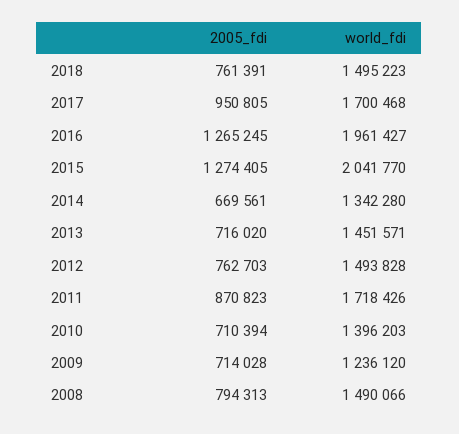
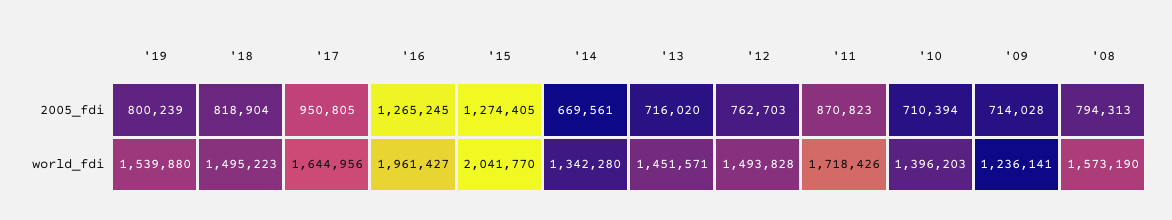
  {
    "2005_fdi": {
-     "2018": 761391,
+     "2018": 818904,
      "2017": 950805,
      "2016": 1265245,
      "2015": 1274405,
      "2014": 669561,
      "2013": 716020,
      "2012": 762703,
      "2011": 870823,
      "2010": 710394,
      "2009": 714028,
-     "2008": 794313
+     "2008": 794313,
+     "'19": 800239
    },
    "world_fdi": {
      "2018": 1495223,
-     "2017": 1700468,
+     "2017": 1644956,
      "2016": 1961427,
      "2015": 2041770,
      "2014": 1342280,
      "2013": 1451571,
      "2012": 1493828,
      "2011": 1718426,
      "2010": 1396203,
-     "2009": 1236120,
+     "2009": 1236141,
-     "2008": 1490066
+     "2008": 1573190,
+     "'19": 1539880
    }
  }

